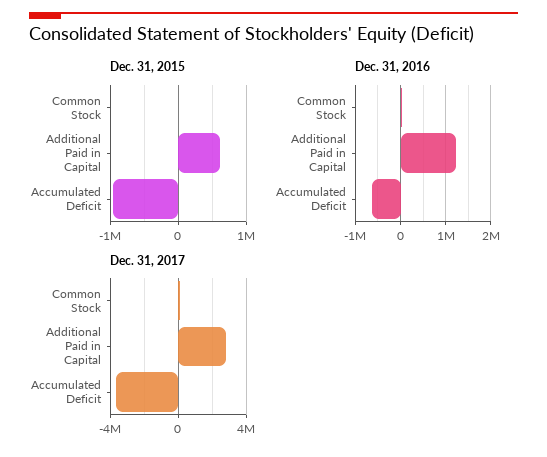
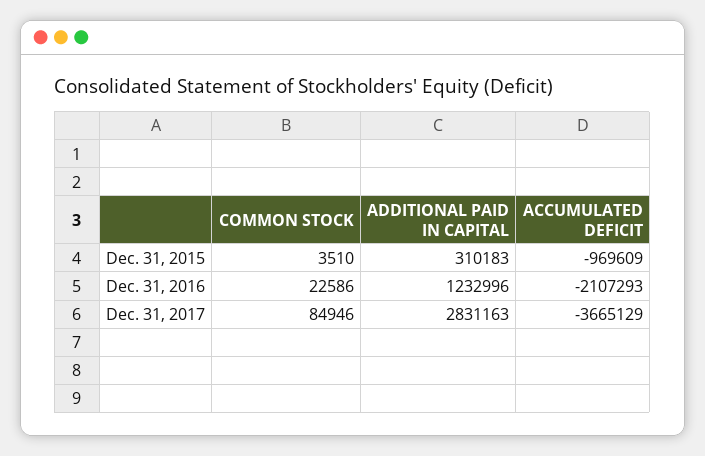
  {
    "Dec. 31, 2015": {
      "Common Stock": 3510,
-     "Additional Paid in Capital": 600000,
+     "Additional Paid in Capital": 310183,
      "Accumulated Deficit": -969609
    },
    "Dec. 31, 2016": {
      "Common Stock": 22586,
      "Additional Paid in Capital": 1232996,
-     "Accumulated Deficit": -600000
+     "Accumulated Deficit": -2107293
    },
    "Dec. 31, 2017": {
      "Common Stock": 84946,
      "Additional Paid in Capital": 2831163,
      "Accumulated Deficit": -3665129
    }
  }

